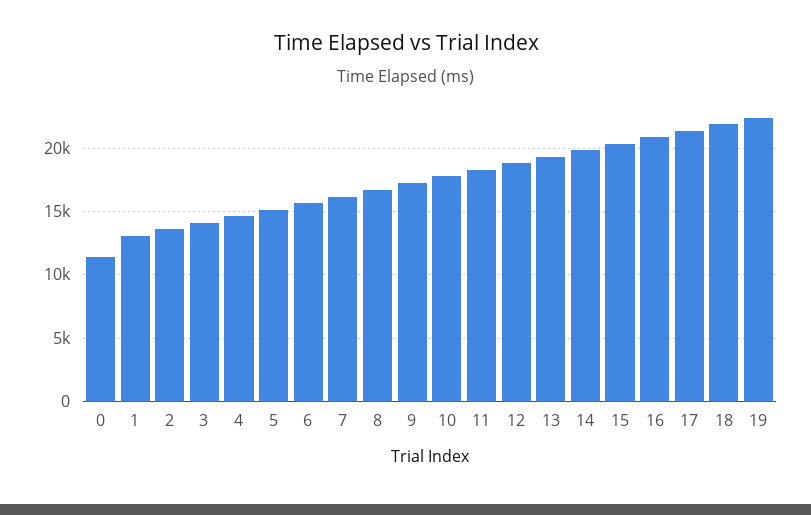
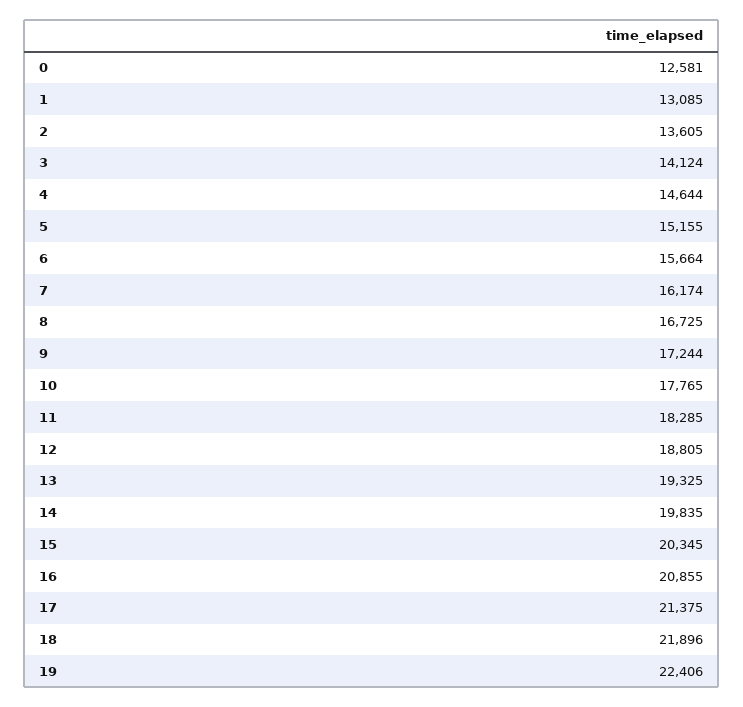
  {
-   "0": 11500,
+   "0": 12581,
    "1": 13085,
    "2": 13605,
    "3": 14124,
    "4": 14644,
    "5": 15155,
    "6": 15664,
    "7": 16174,
    "8": 16725,
    "9": 17244,
    "10": 17765,
    "11": 18285,
    "12": 18805,
    "13": 19325,
    "14": 19835,
    "15": 20345,
    "16": 20855,
    "17": 21375,
    "18": 21896,
    "19": 22406
  }

